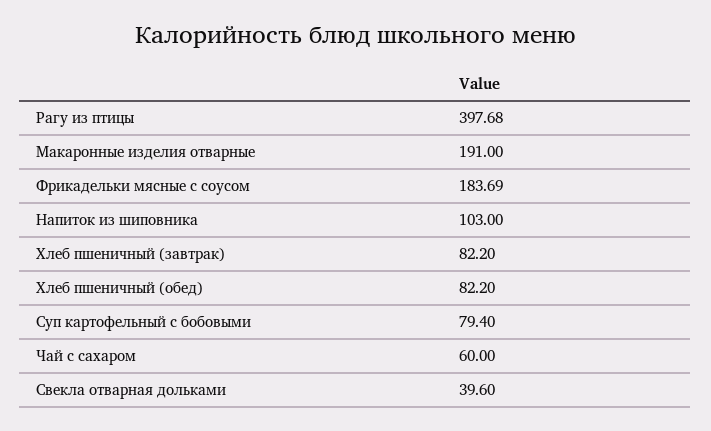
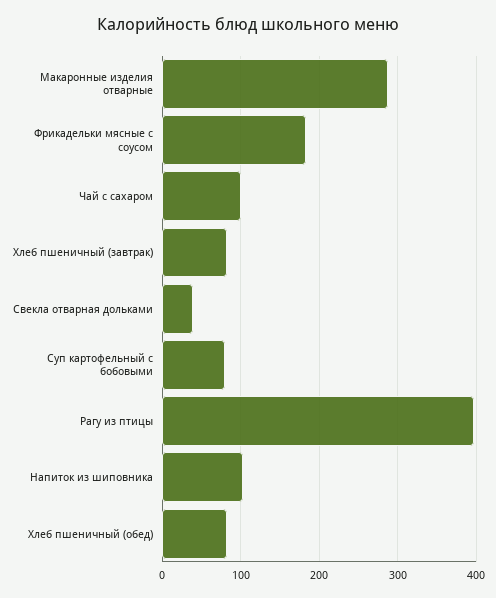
  {
    "Рагу из птицы": 397.68,
-   "Макаронные изделия отварные": 191,
+   "Макаронные изделия отварные": 290,
    "Фрикадельки мясные с соусом": 183.69,
    "Напиток из шиповника": 103,
    "Хлеб пшеничный (завтрак)": 82.2,
    "Хлеб пшеничный (обед)": 82.2,
    "Суп картофельный с бобовыми": 79.4,
-   "Чай с сахаром": 60,
+   "Чай с сахаром": 100,
    "Свекла отварная дольками": 39.6
  }

